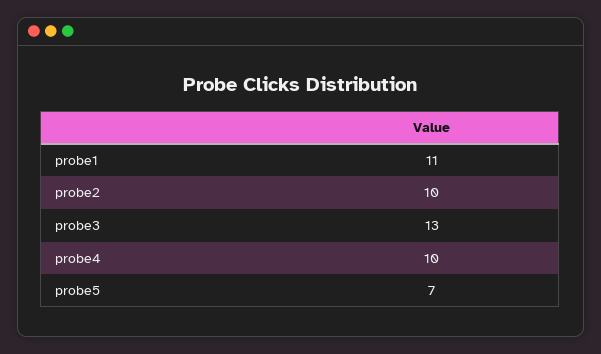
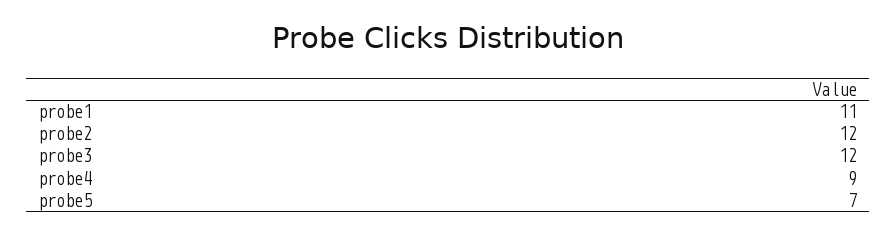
  {
    "probe1": 11,
-   "probe2": 10,
+   "probe2": 12,
-   "probe3": 13,
+   "probe3": 12,
-   "probe4": 10,
+   "probe4": 9,
    "probe5": 7
  }

